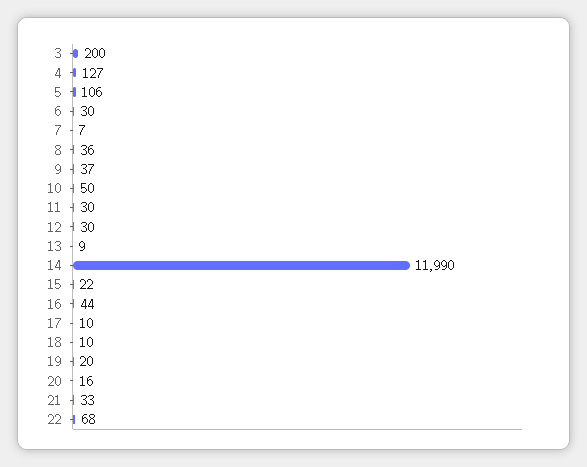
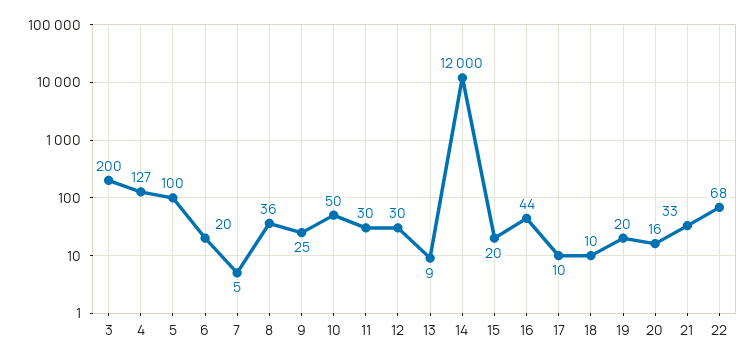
  {
    "3": 200,
    "4": 127,
-   "5": 106,
+   "5": 100,
-   "6": 30,
+   "6": 20,
-   "7": 7,
+   "7": 5,
    "8": 36,
-   "9": 37,
+   "9": 25,
    "10": 50,
    "11": 30,
    "12": 30,
    "13": 9,
-   "14": 11990,
+   "14": 12000,
-   "15": 22,
+   "15": 20,
    "16": 44,
    "17": 10,
    "18": 10,
    "19": 20,
    "20": 16,
    "21": 33,
    "22": 68
  }

